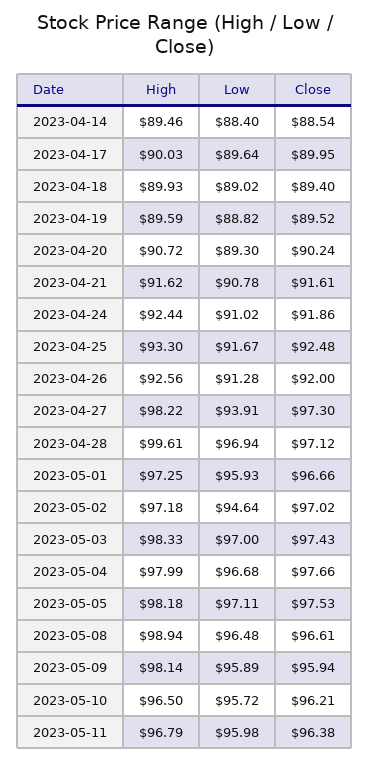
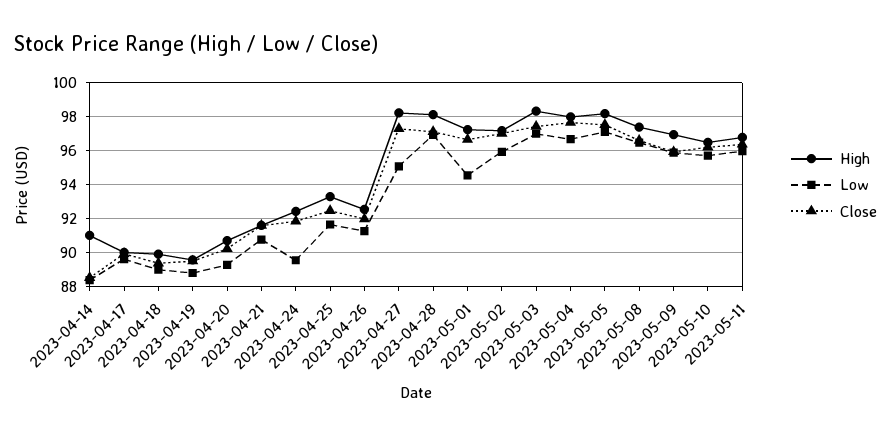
  {
    "High": {
-     "2023-04-14": 89.46,
+     "2023-04-14": 91,
      "2023-04-17": 90.03,
      "2023-04-18": 89.93,
      "2023-04-19": 89.59,
      "2023-04-20": 90.72,
      "2023-04-21": 91.62,
      "2023-04-24": 92.44,
      "2023-04-25": 93.3,
      "2023-04-26": 92.56,
      "2023-04-27": 98.22,
-     "2023-04-28": 99.61,
+     "2023-04-28": 98,
      "2023-05-01": 97.25,
      "2023-05-02": 97.18,
      "2023-05-03": 98.33,
      "2023-05-04": 97.99,
      "2023-05-05": 98.18,
-     "2023-05-08": 98.94,
+     "2023-05-08": 97.5,
-     "2023-05-09": 98.14,
+     "2023-05-09": 97,
      "2023-05-10": 96.5,
      "2023-05-11": 96.79
    },
    "Low": {
      "2023-04-14": 88.4,
      "2023-04-17": 89.64,
      "2023-04-18": 89.02,
      "2023-04-19": 88.82,
      "2023-04-20": 89.3,
      "2023-04-21": 90.78,
-     "2023-04-24": 91.02,
+     "2023-04-24": 89.5,
      "2023-04-25": 91.67,
      "2023-04-26": 91.28,
-     "2023-04-27": 93.91,
+     "2023-04-27": 95,
      "2023-04-28": 96.94,
-     "2023-05-01": 95.93,
+     "2023-05-01": 94.5,
-     "2023-05-02": 94.64,
+     "2023-05-02": 96,
      "2023-05-03": 97,
      "2023-05-04": 96.68,
      "2023-05-05": 97.11,
      "2023-05-08": 96.48,
      "2023-05-09": 95.89,
      "2023-05-10": 95.72,
      "2023-05-11": 95.98
    },
    "Close": {
      "2023-04-14": 88.54,
      "2023-04-17": 89.95,
      "2023-04-18": 89.4,
      "2023-04-19": 89.52,
      "2023-04-20": 90.24,
      "2023-04-21": 91.61,
      "2023-04-24": 91.86,
      "2023-04-25": 92.48,
      "2023-04-26": 92,
      "2023-04-27": 97.3,
      "2023-04-28": 97.12,
      "2023-05-01": 96.66,
      "2023-05-02": 97.02,
      "2023-05-03": 97.43,
      "2023-05-04": 97.66,
      "2023-05-05": 97.53,
      "2023-05-08": 96.61,
      "2023-05-09": 95.94,
      "2023-05-10": 96.21,
      "2023-05-11": 96.38
    }
  }

